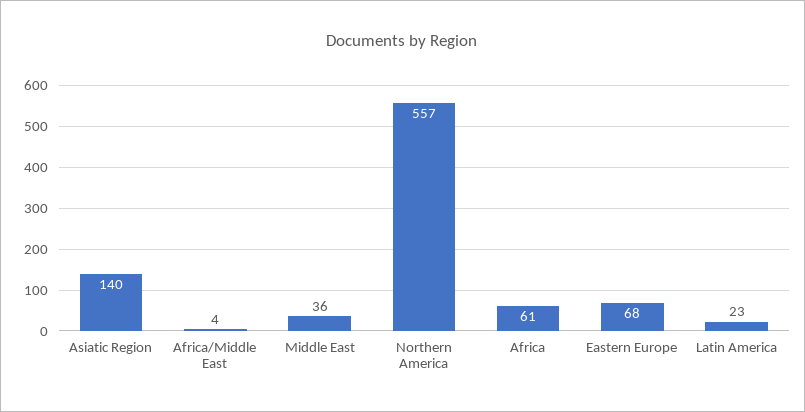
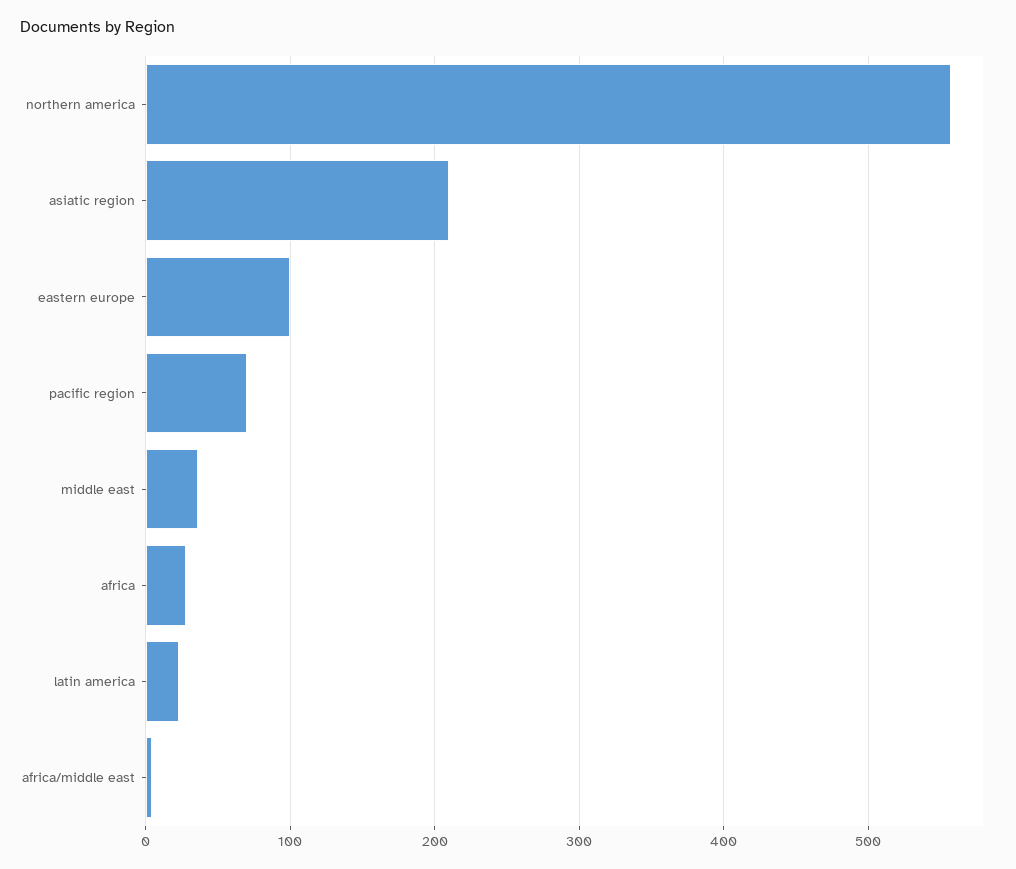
  {
-   "Asiatic Region": 140,
+   "Asiatic Region": 210,
    "Africa/Middle East": 4,
    "Middle East": 36,
    "Northern America": 557,
-   "Africa": 61,
+   "Africa": 30,
-   "Eastern Europe": 68,
+   "Eastern Europe": 100,
-   "Latin America": 23
+   "Latin America": 23,
+   "pacific region": 70
  }

